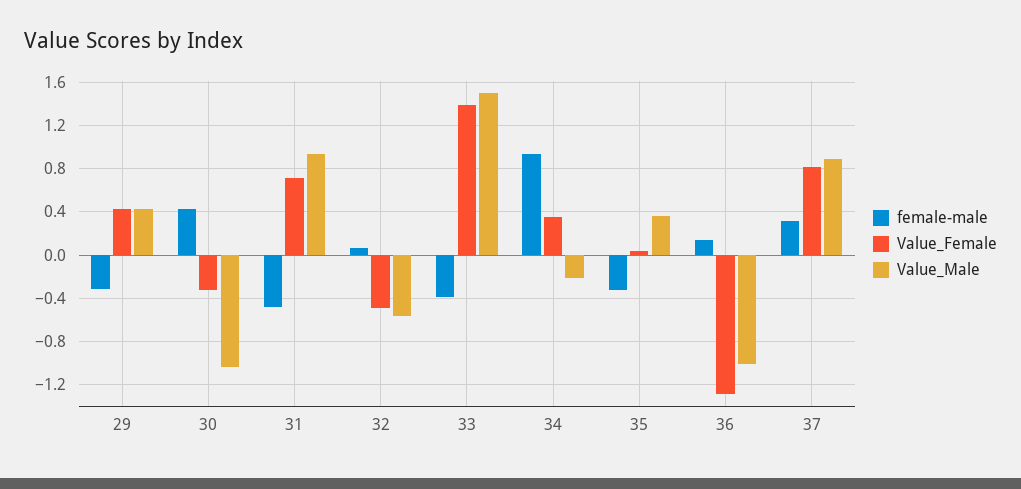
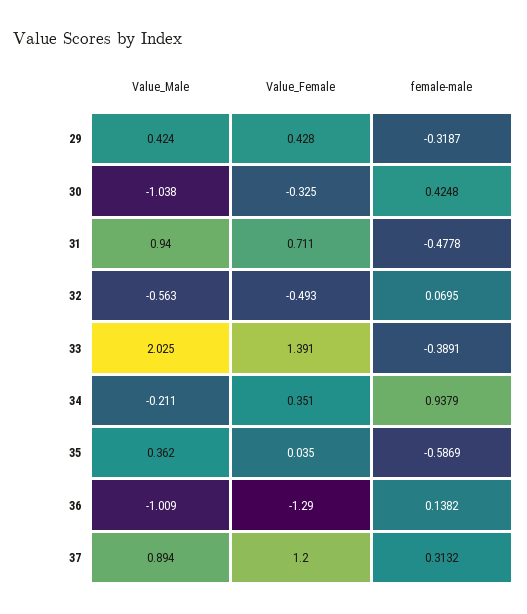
  {
    "female-male": {
      "29": -0.3187,
      "30": 0.4248,
      "31": -0.4778,
      "32": 0.0695,
      "33": -0.3891,
      "34": 0.9379,
-     "35": -0.3,
+     "35": -0.5869,
      "36": 0.1382,
      "37": 0.3132
    },
    "Value_Female": {
      "29": 0.428,
      "30": -0.325,
      "31": 0.711,
      "32": -0.493,
      "33": 1.391,
      "34": 0.351,
      "35": 0.035,
      "36": -1.29,
-     "37": 0.8
+     "37": 1.2
    },
    "Value_Male": {
      "29": 0.424,
      "30": -1.038,
      "31": 0.94,
      "32": -0.563,
-     "33": 1.5,
+     "33": 2.025,
      "34": -0.211,
      "35": 0.362,
      "36": -1.009,
      "37": 0.894
    }
  }

